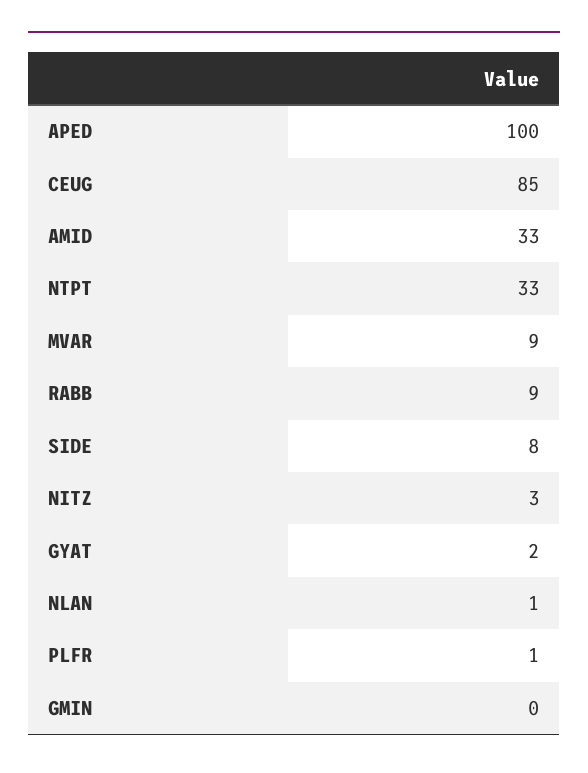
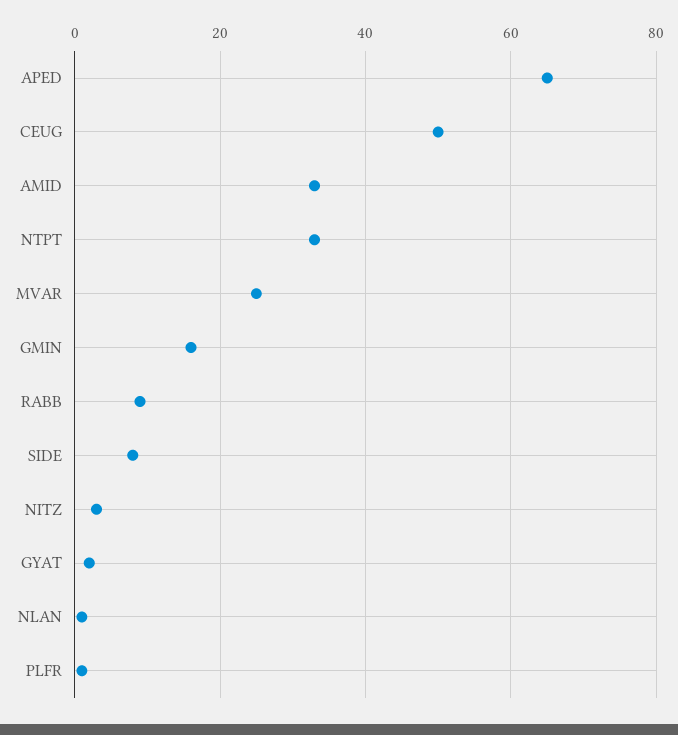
  {
-   "APED": 100,
+   "APED": 65,
-   "CEUG": 85,
+   "CEUG": 50,
    "AMID": 33,
    "NTPT": 33,
-   "MVAR": 9,
+   "MVAR": 25,
    "RABB": 9,
    "SIDE": 8,
    "NITZ": 3,
    "GYAT": 2,
    "NLAN": 1,
    "PLFR": 1,
-   "GMIN": 0
+   "GMIN": 15
  }

